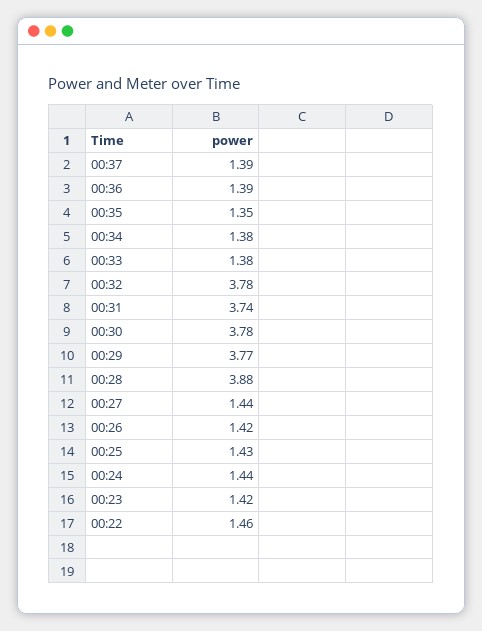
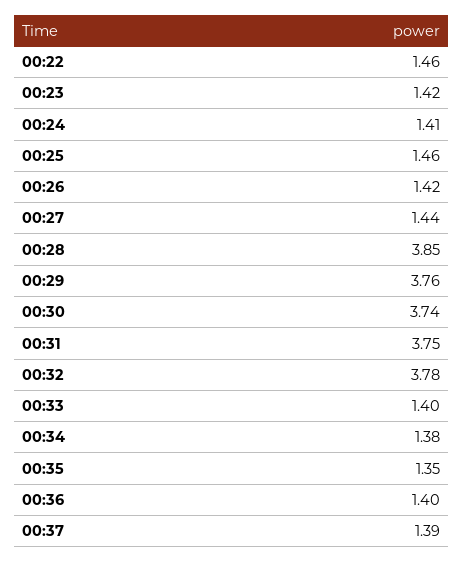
  {
    "00:37": 1.39,
-   "00:36": 1.39,
+   "00:36": 1.4,
    "00:35": 1.35,
    "00:34": 1.38,
-   "00:33": 1.38,
+   "00:33": 1.4,
    "00:32": 3.78,
-   "00:31": 3.74,
+   "00:31": 3.75,
-   "00:30": 3.78,
+   "00:30": 3.74,
-   "00:29": 3.77,
+   "00:29": 3.76,
-   "00:28": 3.88,
+   "00:28": 3.85,
    "00:27": 1.44,
    "00:26": 1.42,
-   "00:25": 1.43,
+   "00:25": 1.46,
-   "00:24": 1.44,
+   "00:24": 1.41,
    "00:23": 1.42,
    "00:22": 1.46
  }

